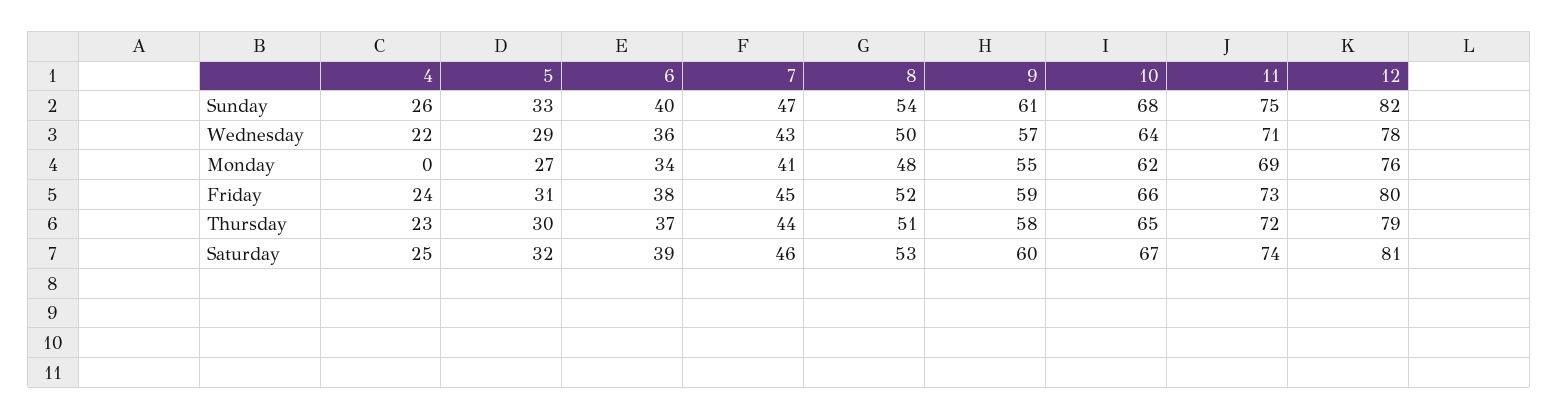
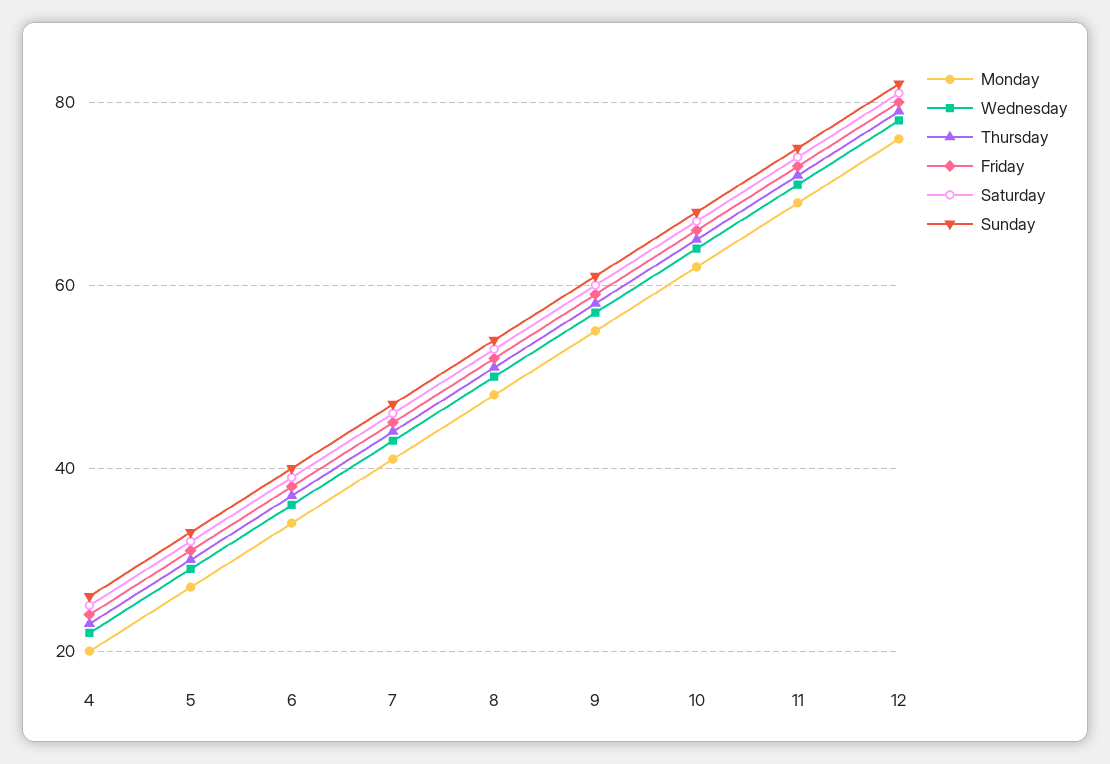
  {
    "Sunday": {
      "4": 26,
      "5": 33,
      "6": 40,
      "7": 47,
      "8": 54,
      "9": 61,
      "10": 68,
      "11": 75,
      "12": 82
    },
    "Wednesday": {
      "4": 22,
      "5": 29,
      "6": 36,
      "7": 43,
      "8": 50,
      "9": 57,
      "10": 64,
      "11": 71,
      "12": 78
    },
    "Monday": {
-     "4": 0,
+     "4": 20,
      "5": 27,
      "6": 34,
      "7": 41,
      "8": 48,
      "9": 55,
      "10": 62,
      "11": 69,
      "12": 76
    },
    "Friday": {
      "4": 24,
      "5": 31,
      "6": 38,
      "7": 45,
      "8": 52,
      "9": 59,
      "10": 66,
      "11": 73,
      "12": 80
    },
    "Thursday": {
      "4": 23,
      "5": 30,
      "6": 37,
      "7": 44,
      "8": 51,
      "9": 58,
      "10": 65,
      "11": 72,
      "12": 79
    },
    "Saturday": {
      "4": 25,
      "5": 32,
      "6": 39,
      "7": 46,
      "8": 53,
      "9": 60,
      "10": 67,
      "11": 74,
      "12": 81
    }
  }

